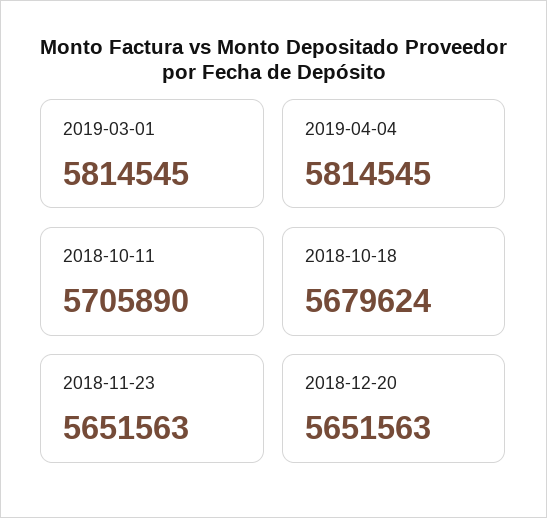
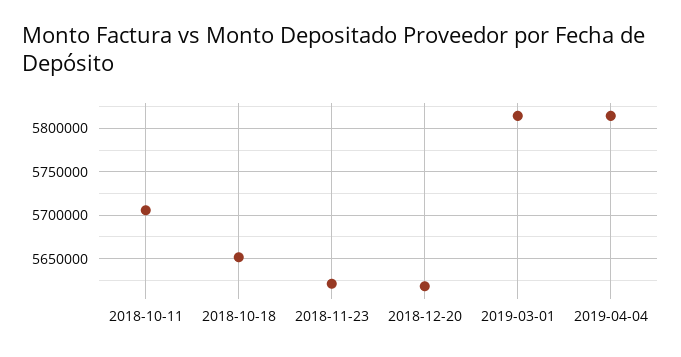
  {
    "2019-03-01": 5814545,
    "2019-04-04": 5814545,
    "2018-10-11": 5705890,
-   "2018-10-18": 5679624,
+   "2018-10-18": 5650000,
-   "2018-11-23": 5651563,
+   "2018-11-23": 5620000,
-   "2018-12-20": 5651563
+   "2018-12-20": 5620000
  }

